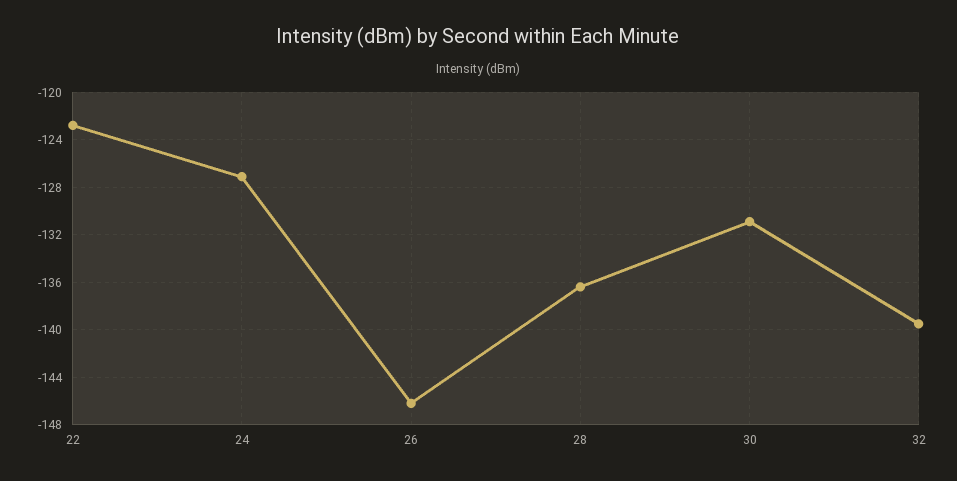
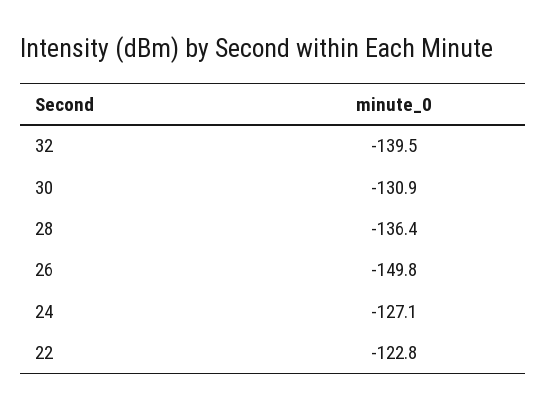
  {
    "22": -122.8,
    "24": -127.1,
-   "26": -146,
+   "26": -149.8,
    "28": -136.4,
    "30": -130.9,
    "32": -139.5
  }

